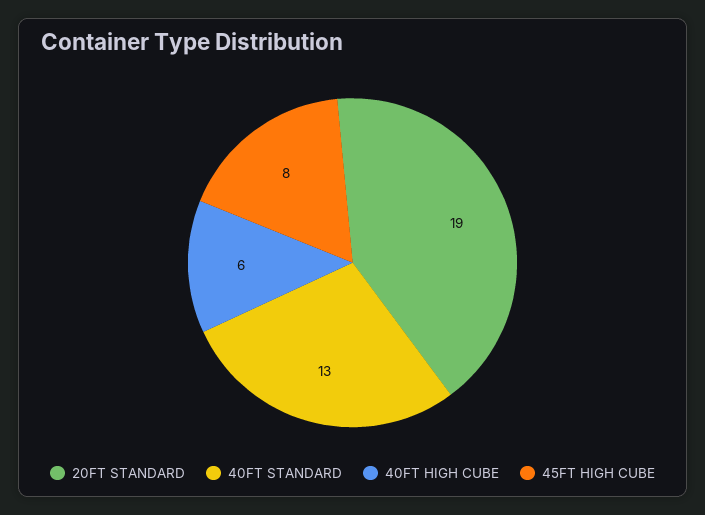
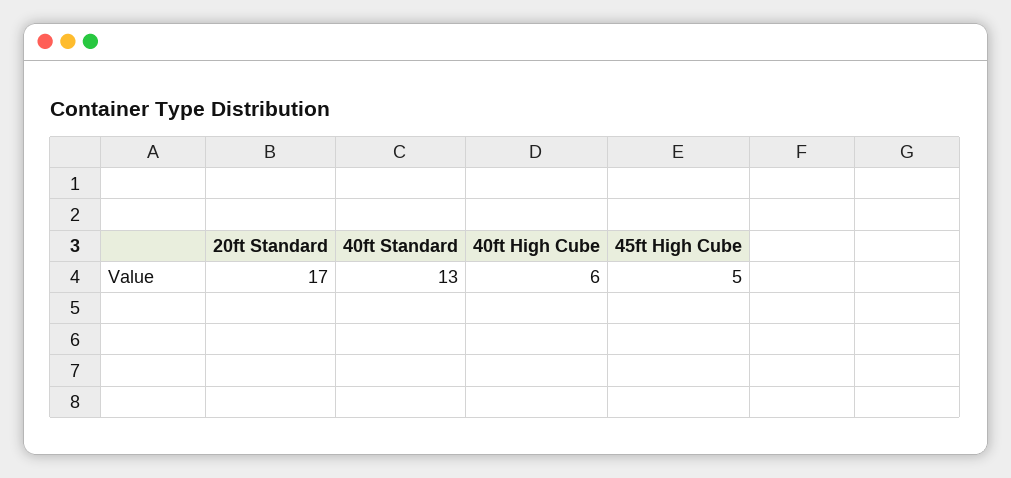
  {
-   "20FT STANDARD": 19,
+   "20FT STANDARD": 17,
    "40FT STANDARD": 13,
    "40FT HIGH CUBE": 6,
-   "45FT HIGH CUBE": 8
+   "45FT HIGH CUBE": 5
  }

